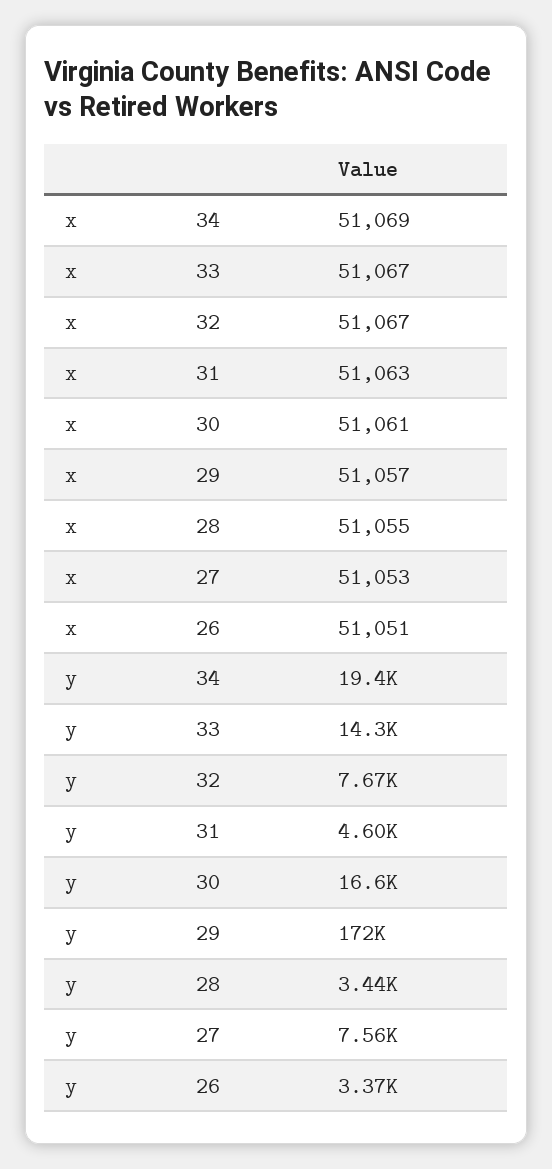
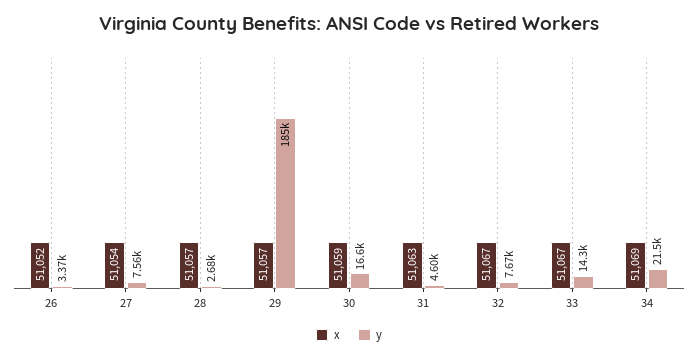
  {
    "x": {
      "34": 51069,
      "33": 51067,
      "32": 51067,
      "31": 51063,
-     "30": 51061,
+     "30": 51059,
      "29": 51057,
-     "28": 51055,
+     "28": 51057,
-     "27": 51053,
+     "27": 51054,
-     "26": 51051
+     "26": 51052
    },
    "y": {
-     "34": 19400,
+     "34": 21500,
      "33": 14300,
      "32": 7670,
      "31": 4600,
      "30": 16600,
-     "29": 172000,
+     "29": 185000,
-     "28": 3440,
+     "28": 2680,
      "27": 7560,
      "26": 3370
    }
  }

